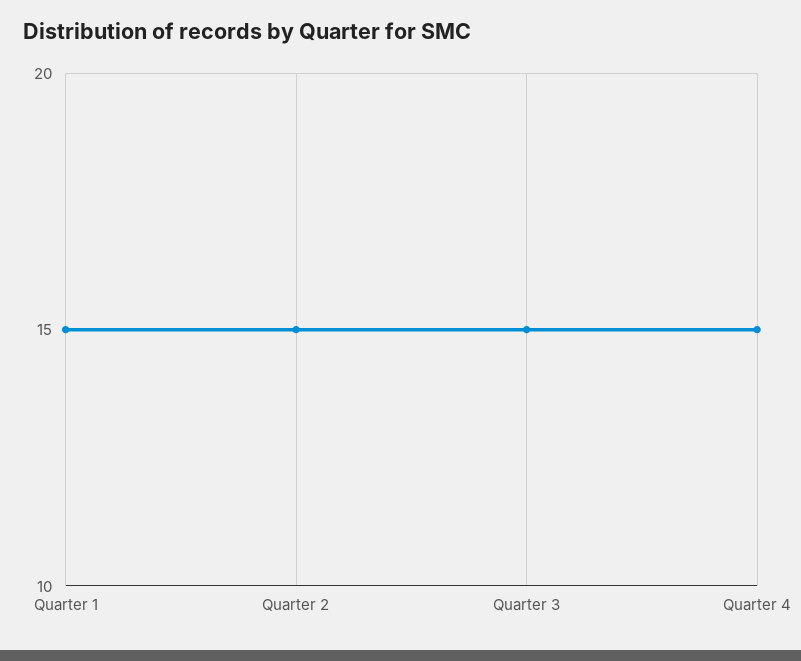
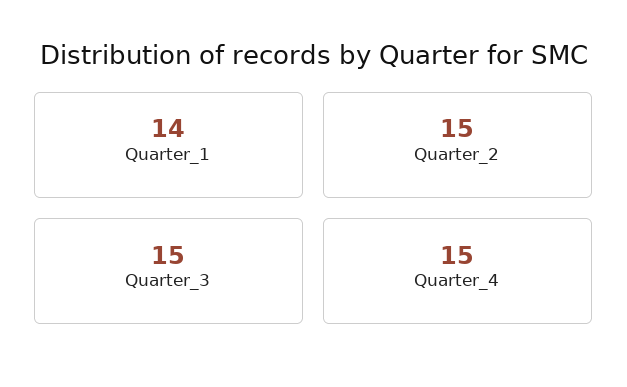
  {
-   "Quarter 1": 15,
+   "Quarter 1": 14,
    "Quarter 2": 15,
    "Quarter 3": 15,
    "Quarter 4": 15
  }

